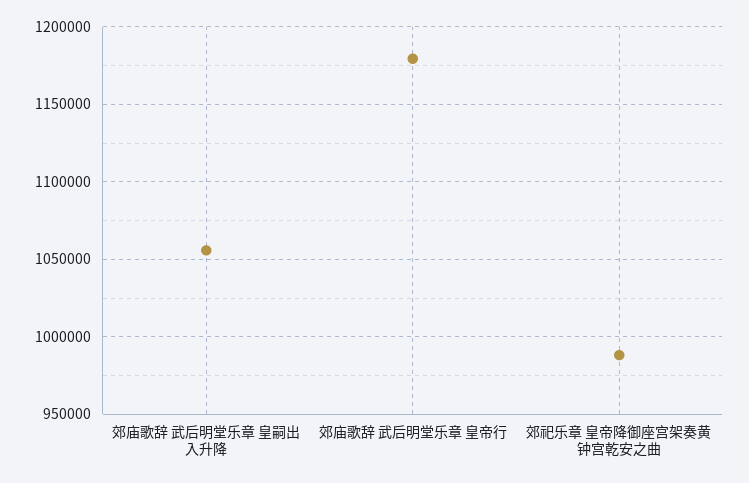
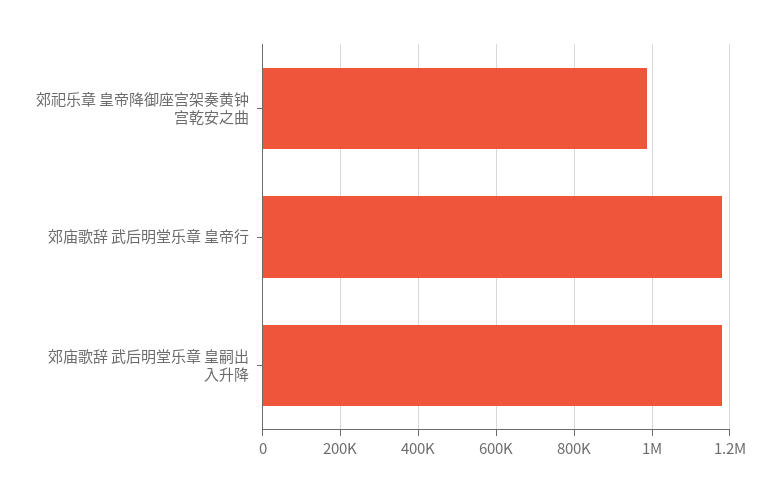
  {
-   "郊庙歌辞 武后明堂乐章 皇嗣出入升降": 1055000,
+   "郊庙歌辞 武后明堂乐章 皇嗣出入升降": 1180000,
    "郊庙歌辞 武后明堂乐章 皇帝行": 1180000,
    "郊祀乐章 皇帝降御座宫架奏黄钟宫乾安之曲": 990000
  }

